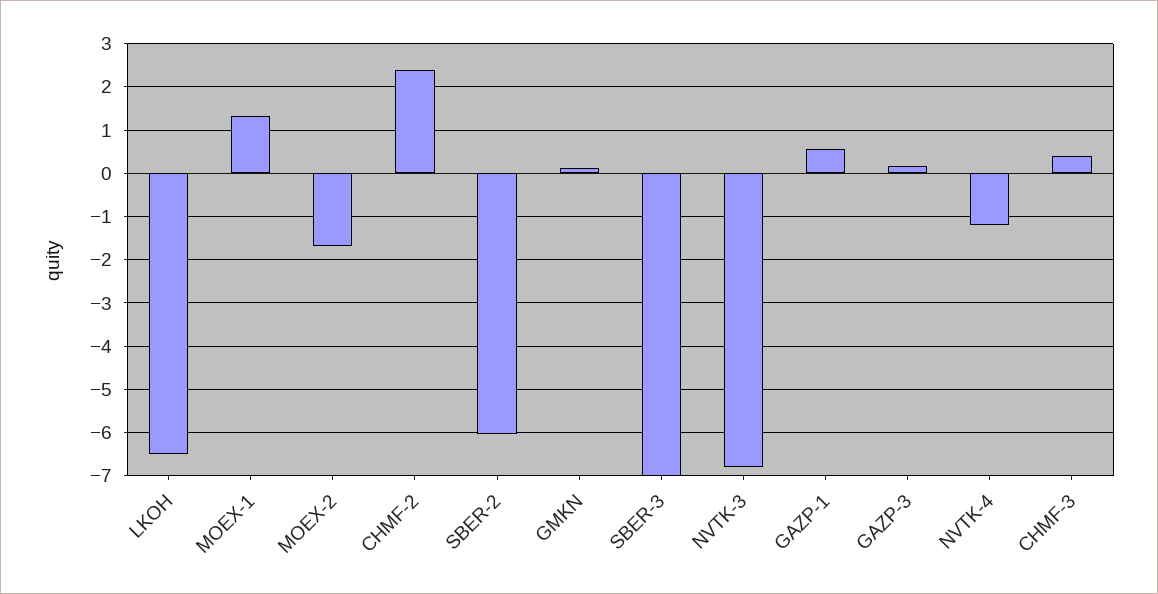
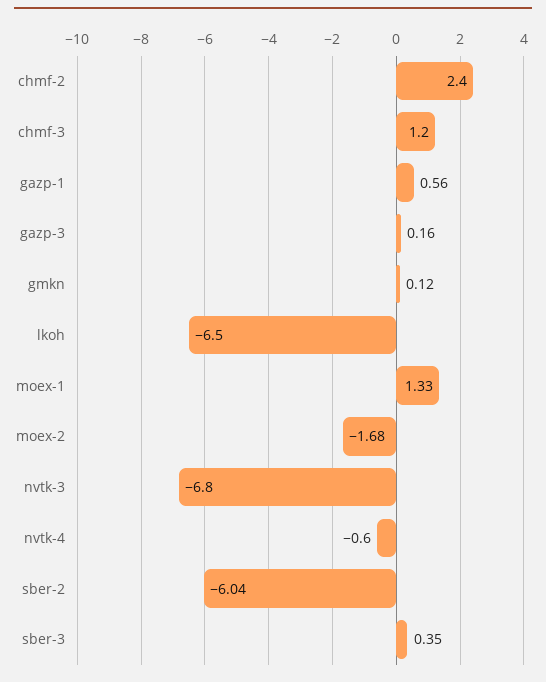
  {
    "LKOH": -6.5,
    "MOEX-1": 1.33,
    "MOEX-2": -1.68,
    "CHMF-2": 2.4,
    "SBER-2": -6.04,
    "GMKN": 0.12,
-   "SBER-3": -7,
+   "SBER-3": 0.35,
    "NVTK-3": -6.8,
    "GAZP-1": 0.56,
    "GAZP-3": 0.16,
-   "NVTK-4": -1.2,
+   "NVTK-4": -0.6,
-   "CHMF-3": 0.4
+   "CHMF-3": 1.2
  }

